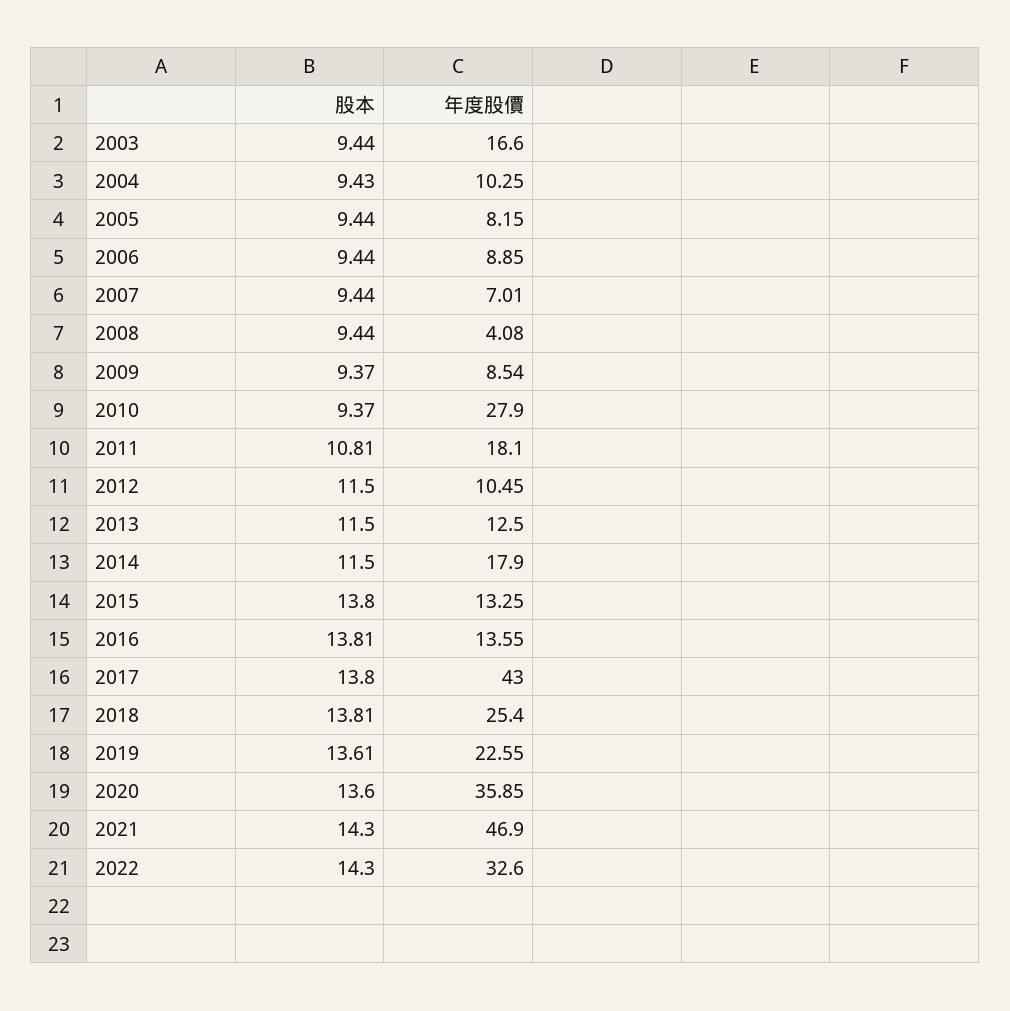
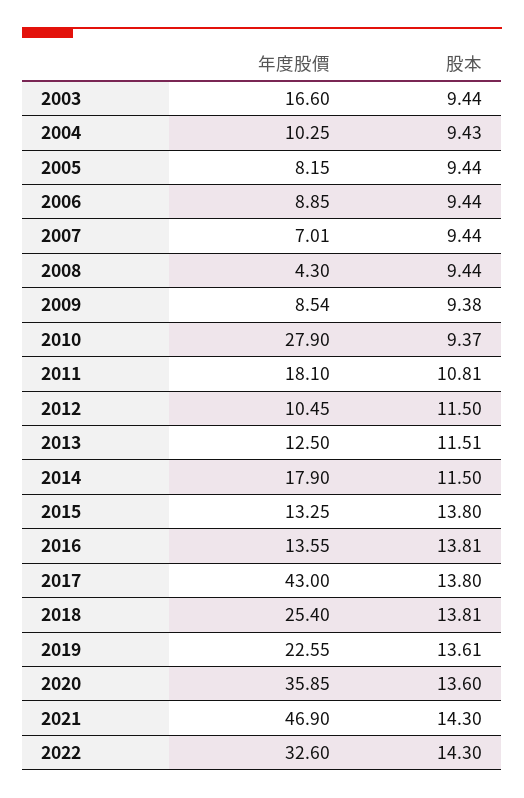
  {
    "股本": {
      "2003": 9.44,
      "2004": 9.43,
      "2005": 9.44,
      "2006": 9.44,
      "2007": 9.44,
      "2008": 9.44,
-     "2009": 9.37,
+     "2009": 9.38,
      "2010": 9.37,
      "2011": 10.81,
      "2012": 11.5,
-     "2013": 11.5,
+     "2013": 11.51,
      "2014": 11.5,
      "2015": 13.8,
      "2016": 13.81,
      "2017": 13.8,
      "2018": 13.81,
      "2019": 13.61,
      "2020": 13.6,
      "2021": 14.3,
      "2022": 14.3
    },
    "年度股價": {
      "2003": 16.6,
      "2004": 10.25,
      "2005": 8.15,
      "2006": 8.85,
      "2007": 7.01,
-     "2008": 4.08,
+     "2008": 4.3,
      "2009": 8.54,
      "2010": 27.9,
      "2011": 18.1,
      "2012": 10.45,
      "2013": 12.5,
      "2014": 17.9,
      "2015": 13.25,
      "2016": 13.55,
      "2017": 43,
      "2018": 25.4,
      "2019": 22.55,
      "2020": 35.85,
      "2021": 46.9,
      "2022": 32.6
    }
  }

